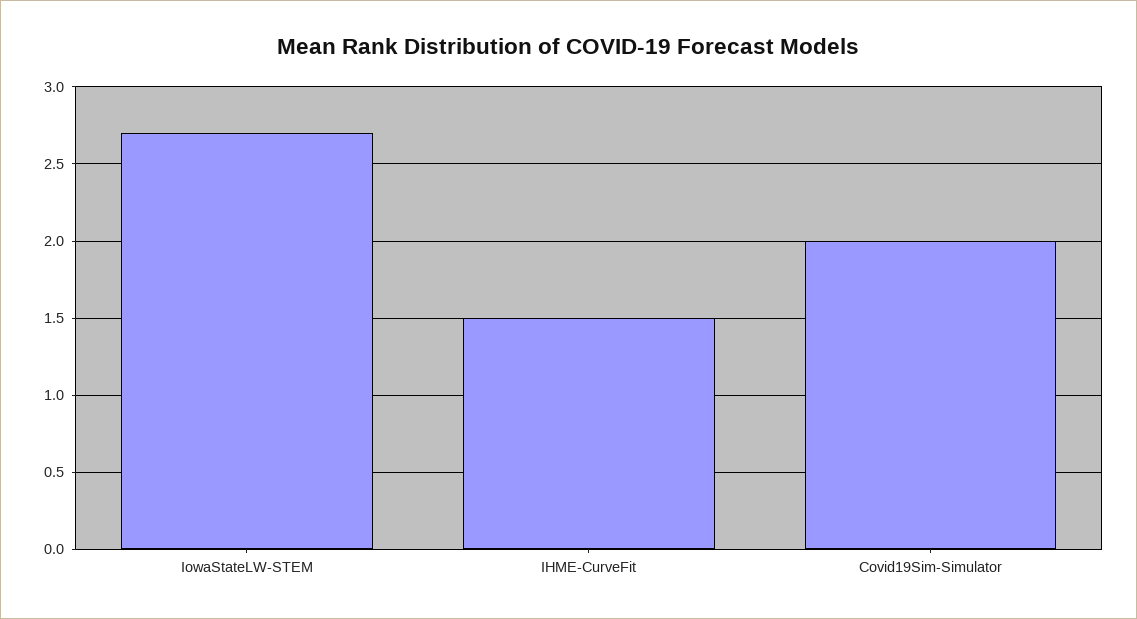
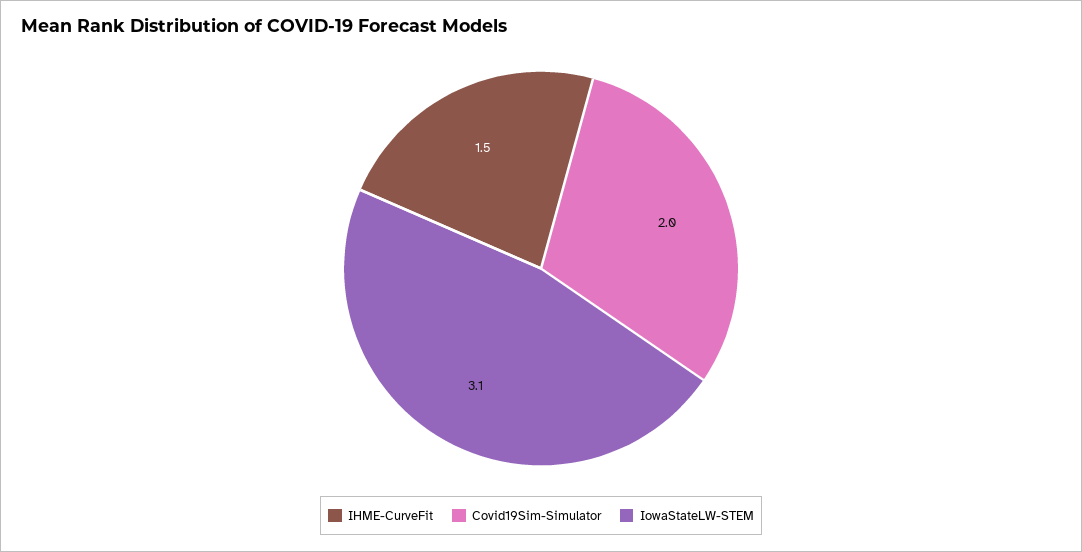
  {
-   "IowaStateLW-STEM": 2.7,
+   "IowaStateLW-STEM": 3.1,
    "IHME-CurveFit": 1.5,
    "Covid19Sim-Simulator": 2
  }

